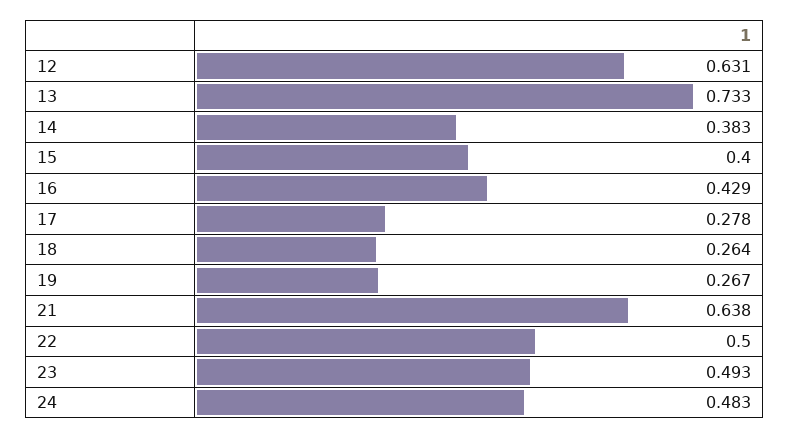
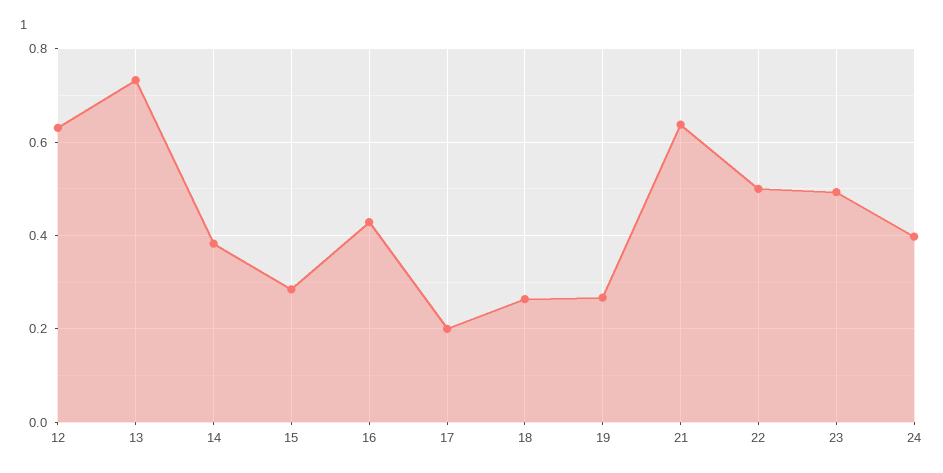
  {
    "12": 0.631,
    "13": 0.733,
    "14": 0.383,
-   "15": 0.4,
+   "15": 0.28,
    "16": 0.429,
-   "17": 0.278,
+   "17": 0.2,
    "18": 0.264,
    "19": 0.267,
    "21": 0.638,
    "22": 0.5,
    "23": 0.493,
-   "24": 0.483
+   "24": 0.4
  }

